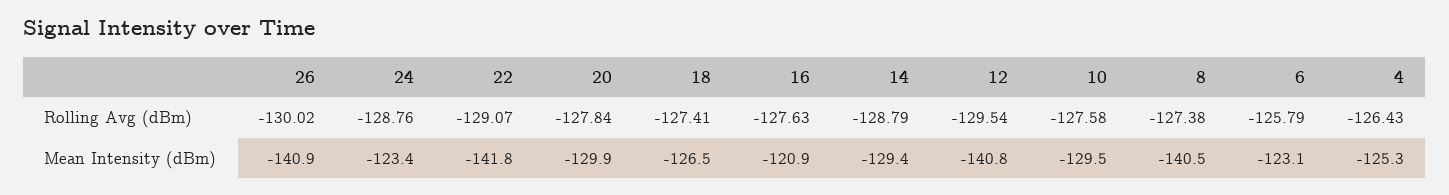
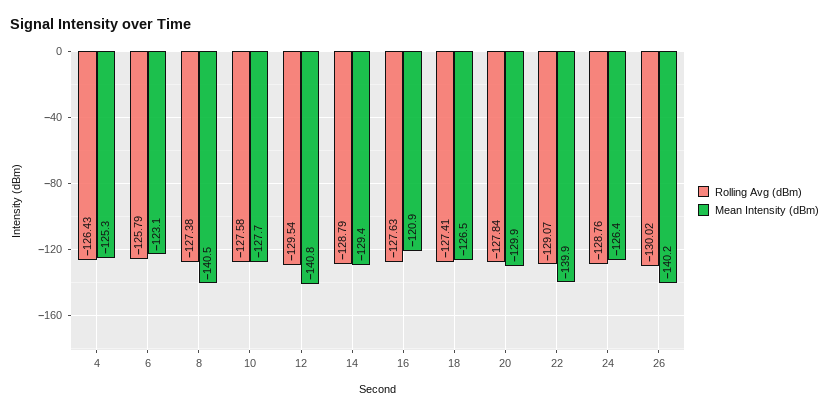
  {
    "Rolling Avg (dBm)": {
      "26": -130.02,
      "24": -128.76,
      "22": -129.07,
      "20": -127.84,
      "18": -127.41,
      "16": -127.63,
      "14": -128.79,
      "12": -129.54,
      "10": -127.58,
      "8": -127.38,
      "6": -125.79,
      "4": -126.43
    },
    "Mean Intensity (dBm)": {
-     "26": -140.9,
+     "26": -140.2,
-     "24": -123.4,
+     "24": -126.4,
-     "22": -141.8,
+     "22": -139.9,
      "20": -129.9,
      "18": -126.5,
      "16": -120.9,
      "14": -129.4,
      "12": -140.8,
-     "10": -129.5,
+     "10": -127.7,
      "8": -140.5,
      "6": -123.1,
      "4": -125.3
    }
  }

